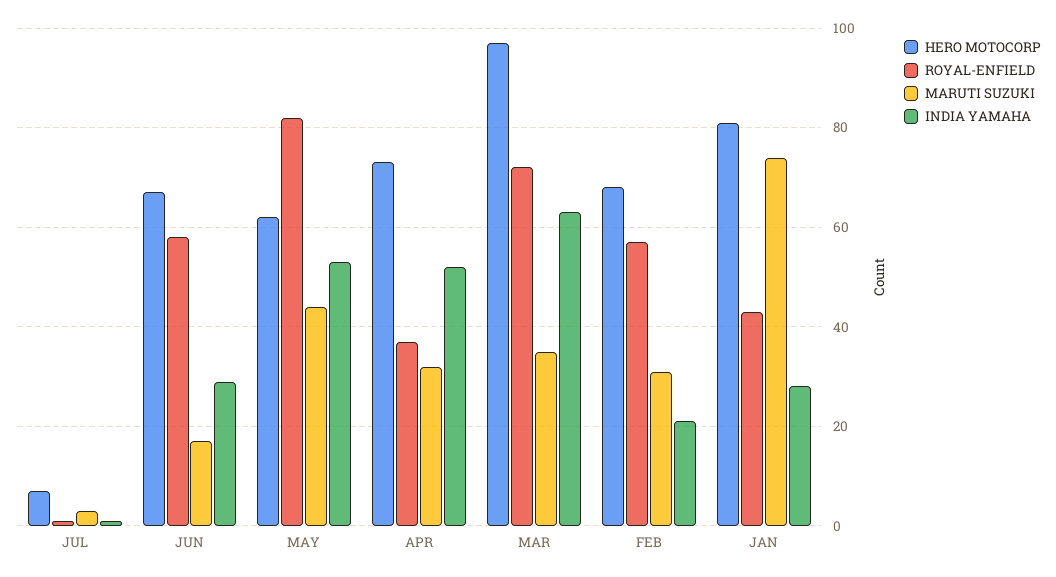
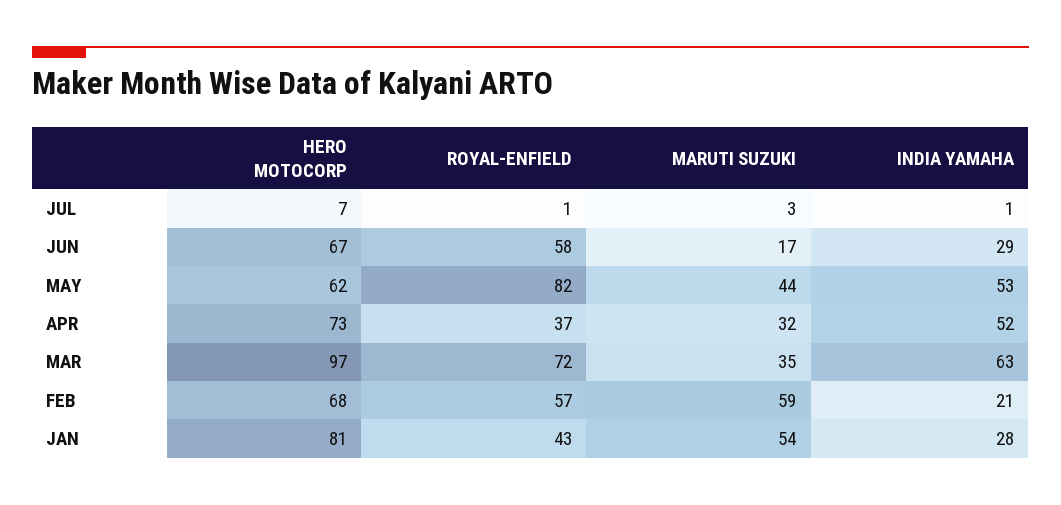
  {
    "HERO MOTOCORP": {
      "JUL": 7,
      "JUN": 67,
      "MAY": 62,
      "APR": 73,
      "MAR": 97,
      "FEB": 68,
      "JAN": 81
    },
    "ROYAL-ENFIELD": {
      "JUL": 1,
      "JUN": 58,
      "MAY": 82,
      "APR": 37,
      "MAR": 72,
      "FEB": 57,
      "JAN": 43
    },
    "MARUTI SUZUKI": {
      "JUL": 3,
      "JUN": 17,
      "MAY": 44,
      "APR": 32,
      "MAR": 35,
-     "FEB": 30,
+     "FEB": 59,
-     "JAN": 75
+     "JAN": 54
    },
    "INDIA YAMAHA": {
      "JUL": 1,
      "JUN": 29,
      "MAY": 53,
      "APR": 52,
      "MAR": 63,
      "FEB": 21,
      "JAN": 28
    }
  }

